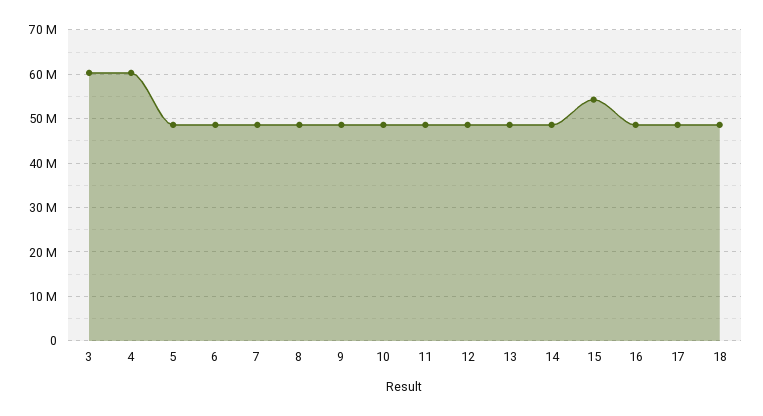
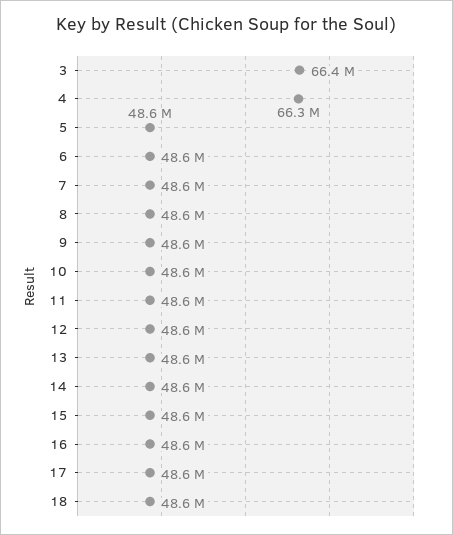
  {
-   "3": 60000000,
+   "3": 66400000,
-   "4": 60000000,
+   "4": 66300000,
    "5": 48600000,
    "6": 48600000,
    "7": 48600000,
    "8": 48600000,
    "9": 48600000,
    "10": 48600000,
    "11": 48600000,
    "12": 48600000,
    "13": 48600000,
    "14": 48600000,
-   "15": 54000000,
+   "15": 48600000,
    "16": 48600000,
    "17": 48600000,
    "18": 48600000
  }

